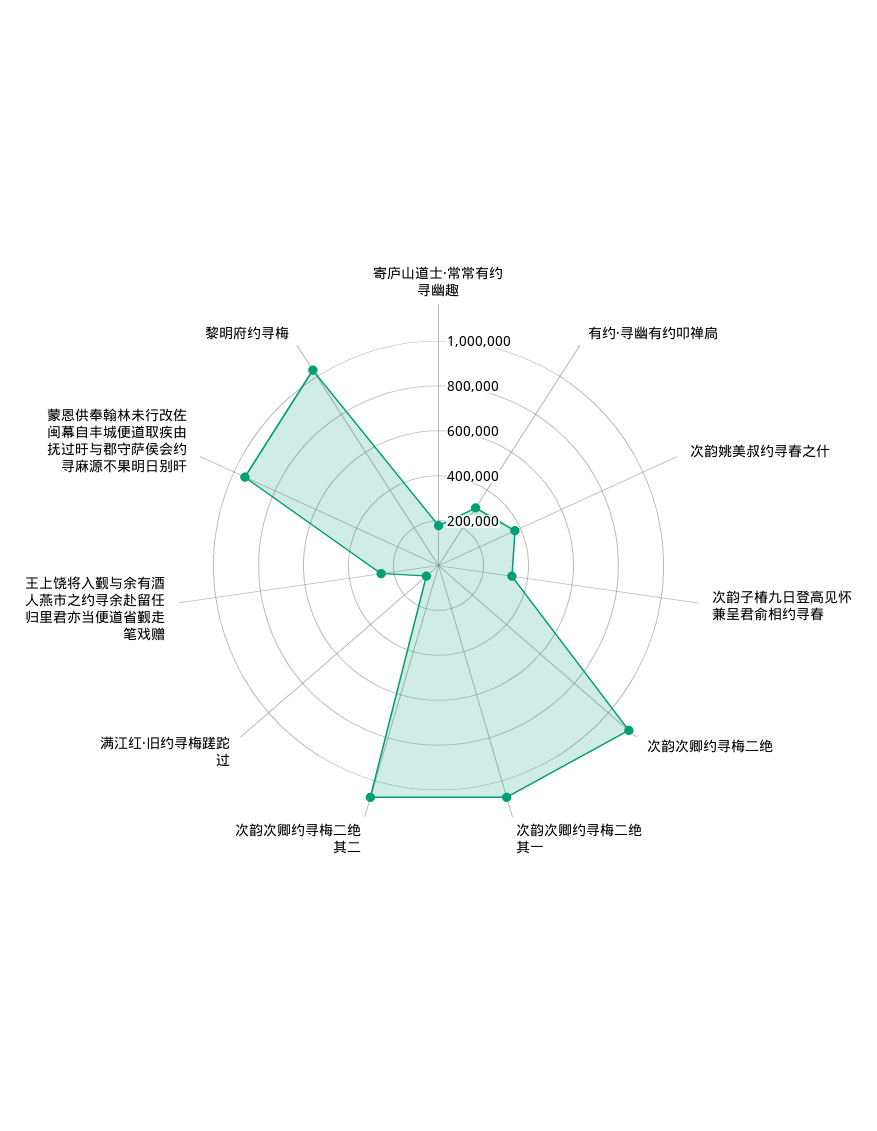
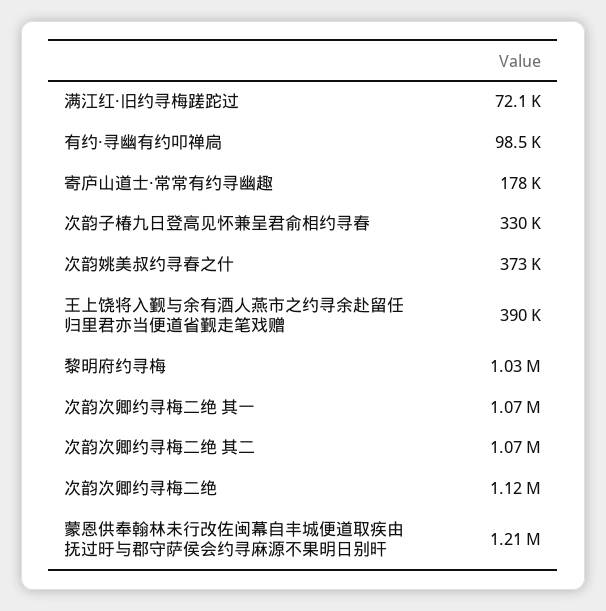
  {
    "寄庐山道士·常常有约寻幽趣": 178000,
-   "有约·寻幽有约叩禅扃": 300000,
+   "有约·寻幽有约叩禅扃": 98500,
    "次韵姚美叔约寻春之什": 373000,
    "次韵子椿九日登高见怀兼呈君俞相约寻春": 330000,
    "次韵次卿约寻梅二绝": 1120000,
    "次韵次卿约寻梅二绝 其一": 1070000,
    "次韵次卿约寻梅二绝 其二": 1070000,
    "满江红·旧约寻梅蹉跎过": 72100,
-   "王上饶将入觐与余有酒人燕市之约寻余赴留任归里君亦当便道省觐走笔戏赠": 250000,
+   "王上饶将入觐与余有酒人燕市之约寻余赴留任归里君亦当便道省觐走笔戏赠": 390000,
-   "蒙恩供奉翰林未行改佐闽幕自丰城便道取疾由抚过旴与郡守萨侯会约寻麻源不果明日别旰": 950000,
+   "蒙恩供奉翰林未行改佐闽幕自丰城便道取疾由抚过旴与郡守萨侯会约寻麻源不果明日别旰": 1210000,
    "黎明府约寻梅": 1030000
  }

